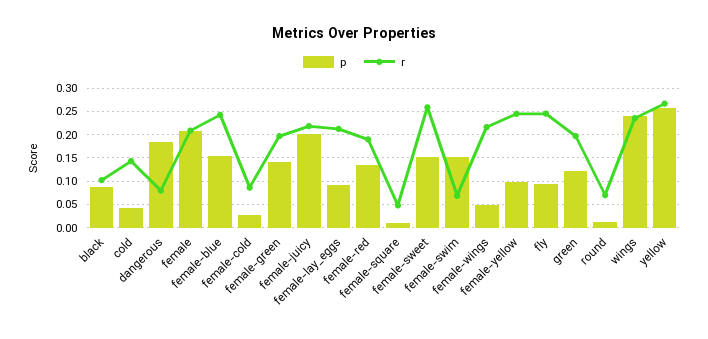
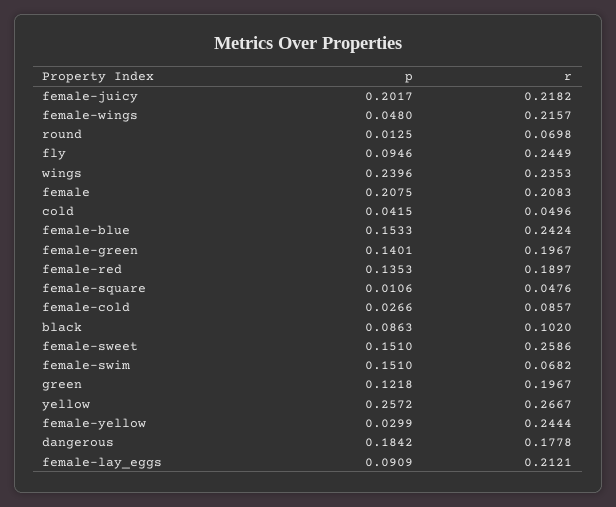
  {
    "p": {
      "black": 0.0863,
      "cold": 0.0415,
      "dangerous": 0.1842,
      "female": 0.2075,
      "female-blue": 0.1533,
      "female-cold": 0.0266,
      "female-green": 0.1401,
      "female-juicy": 0.2017,
      "female-lay_eggs": 0.0909,
      "female-red": 0.1353,
      "female-square": 0.0106,
      "female-sweet": 0.151,
      "female-swim": 0.151,
      "female-wings": 0.048,
-     "female-yellow": 0.1,
+     "female-yellow": 0.0299,
      "fly": 0.0946,
      "green": 0.1218,
      "round": 0.0125,
      "wings": 0.2396,
      "yellow": 0.2572
    },
    "r": {
      "black": 0.102,
-     "cold": 0.15,
+     "cold": 0.0496,
-     "dangerous": 0.075,
+     "dangerous": 0.1778,
      "female": 0.2083,
      "female-blue": 0.2424,
      "female-cold": 0.0857,
      "female-green": 0.1967,
      "female-juicy": 0.2182,
      "female-lay_eggs": 0.2121,
      "female-red": 0.1897,
      "female-square": 0.0476,
      "female-sweet": 0.2586,
      "female-swim": 0.0682,
      "female-wings": 0.2157,
      "female-yellow": 0.2444,
      "fly": 0.2449,
      "green": 0.1967,
      "round": 0.0698,
      "wings": 0.2353,
      "yellow": 0.2667
    }
  }

